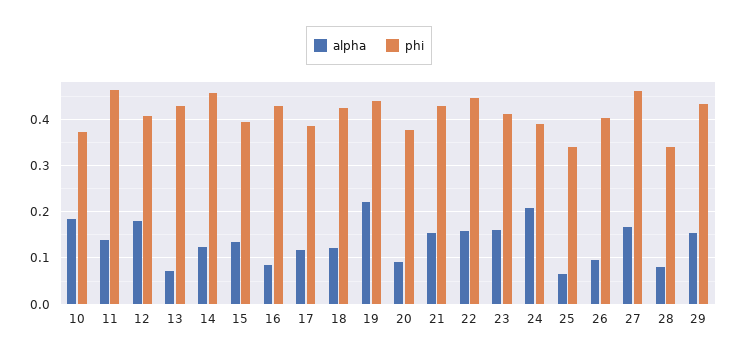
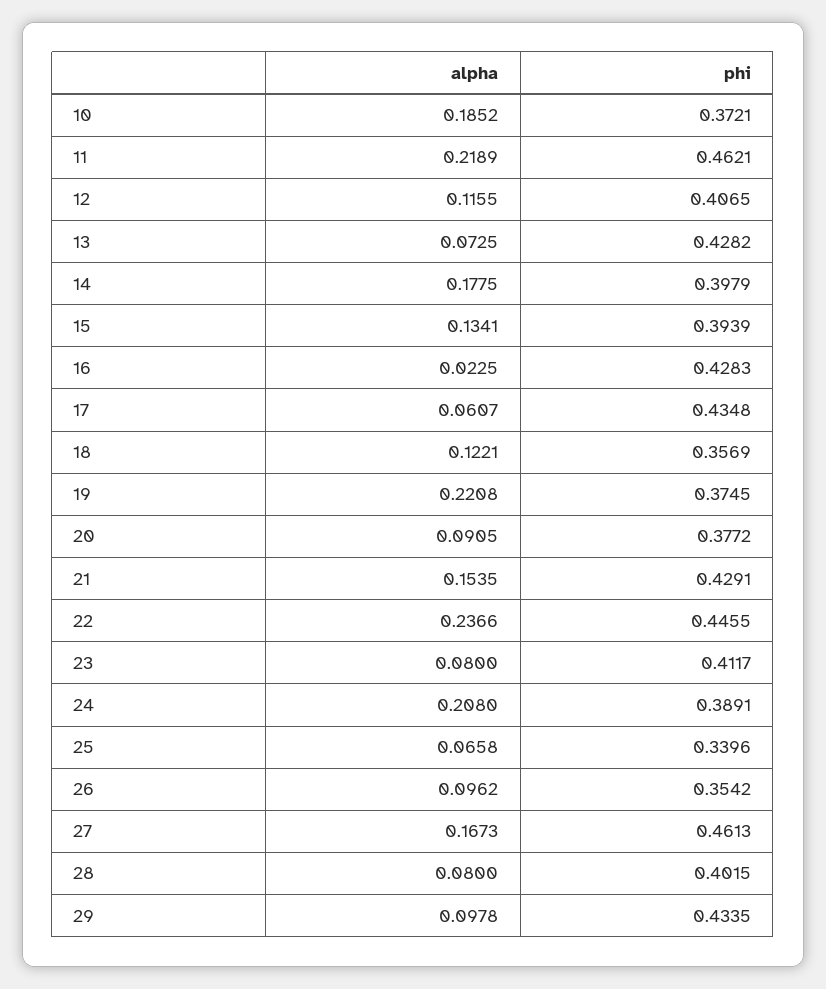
  {
    "alpha": {
      "10": 0.1852,
-     "11": 0.14,
+     "11": 0.2189,
-     "12": 0.18,
+     "12": 0.1155,
      "13": 0.0725,
-     "14": 0.12,
+     "14": 0.1775,
      "15": 0.1341,
-     "16": 0.08,
+     "16": 0.0225,
-     "17": 0.12,
+     "17": 0.0607,
      "18": 0.1221,
      "19": 0.2208,
      "20": 0.0905,
      "21": 0.1535,
-     "22": 0.16,
+     "22": 0.2366,
-     "23": 0.16,
+     "23": 0.08,
      "24": 0.208,
      "25": 0.0658,
      "26": 0.0962,
      "27": 0.1673,
      "28": 0.08,
-     "29": 0.16
+     "29": 0.0978
    },
    "phi": {
      "10": 0.3721,
      "11": 0.4621,
      "12": 0.4065,
      "13": 0.4282,
-     "14": 0.46,
+     "14": 0.3979,
      "15": 0.3939,
      "16": 0.4283,
-     "17": 0.38,
+     "17": 0.4348,
-     "18": 0.42,
+     "18": 0.3569,
-     "19": 0.44,
+     "19": 0.3745,
      "20": 0.3772,
      "21": 0.4291,
      "22": 0.4455,
      "23": 0.4117,
      "24": 0.3891,
      "25": 0.3396,
-     "26": 0.4,
+     "26": 0.3542,
      "27": 0.4613,
-     "28": 0.34,
+     "28": 0.4015,
      "29": 0.4335
    }
  }

